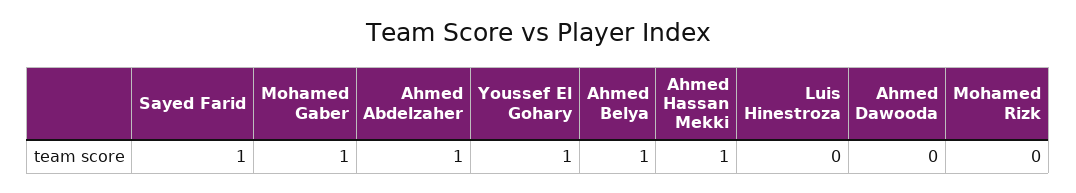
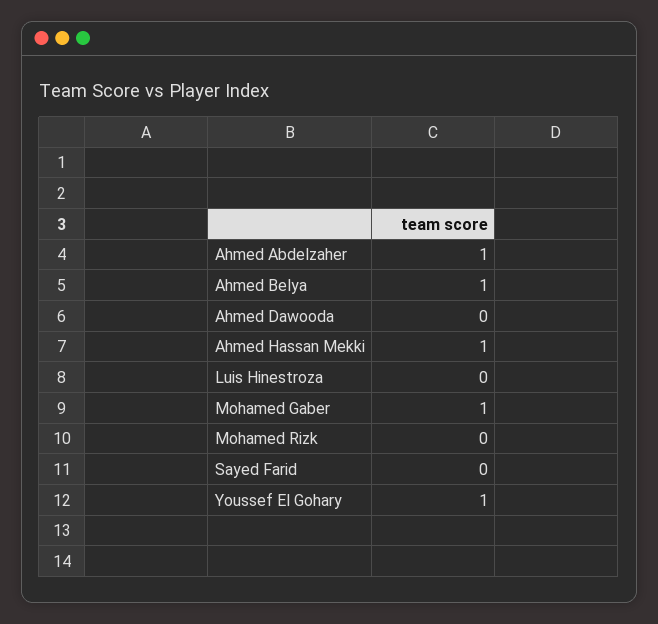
  {
-   "Sayed Farid": 1,
+   "Sayed Farid": 0,
    "Mohamed Gaber": 1,
    "Ahmed Abdelzaher": 1,
    "Youssef El Gohary": 1,
    "Ahmed Belya": 1,
    "Ahmed Hassan Mekki": 1,
    "Luis Hinestroza": 0,
    "Ahmed Dawooda": 0,
    "Mohamed Rizk": 0
  }

